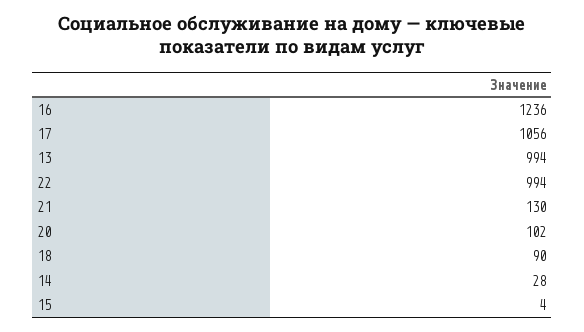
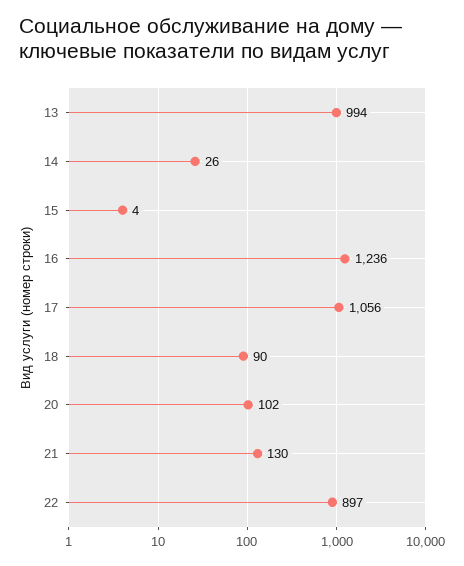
  {
    "16": 1236,
    "17": 1056,
    "13": 994,
-   "22": 994,
+   "22": 897,
    "21": 130,
    "20": 102,
    "18": 90,
-   "14": 28,
+   "14": 26,
    "15": 4
  }

